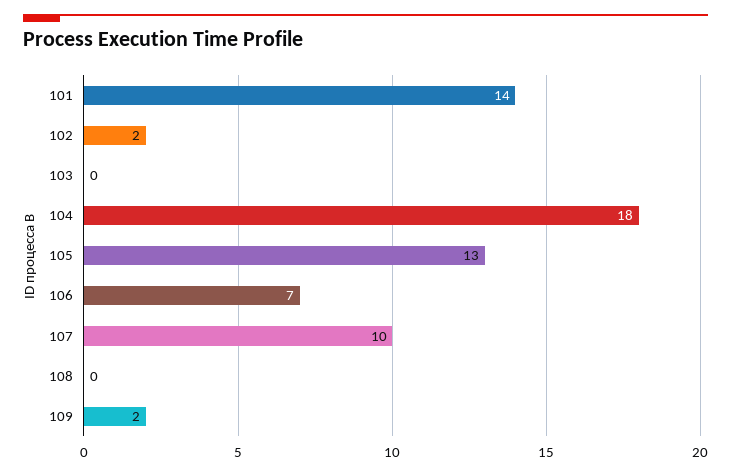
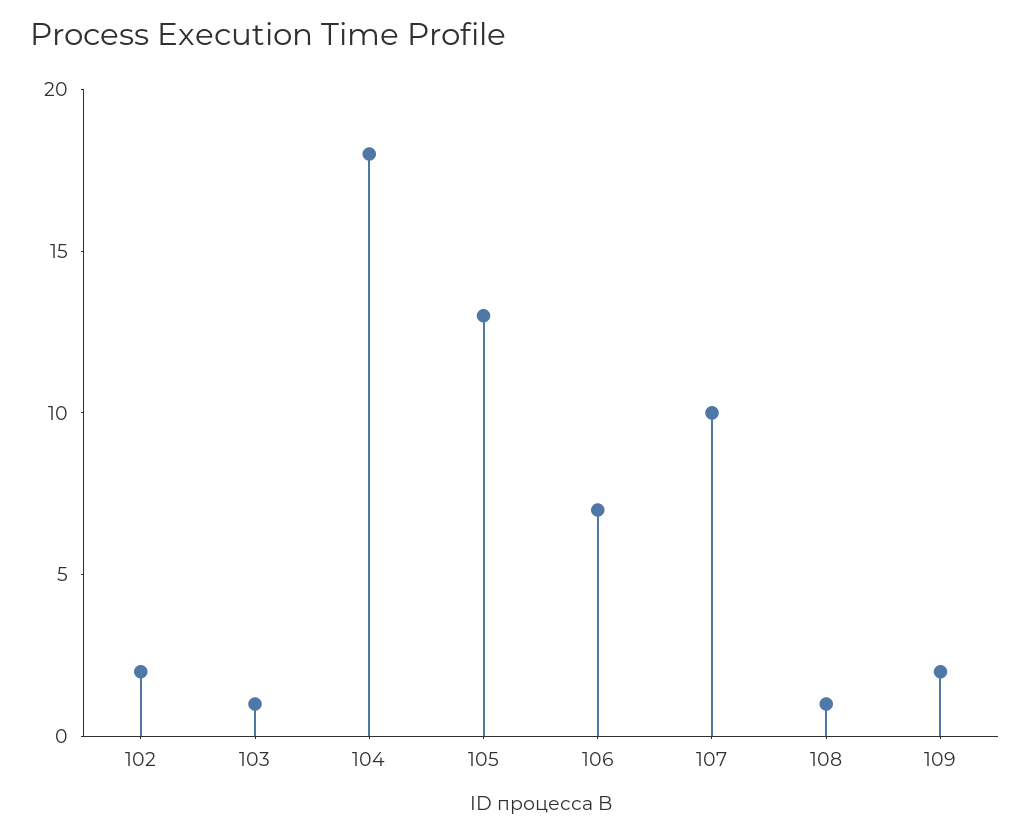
  {
-   "101": 14,
    "102": 2,
-   "103": 0,
+   "103": 1,
    "104": 18,
    "105": 13,
    "106": 7,
    "107": 10,
-   "108": 0,
+   "108": 1,
    "109": 2
  }

